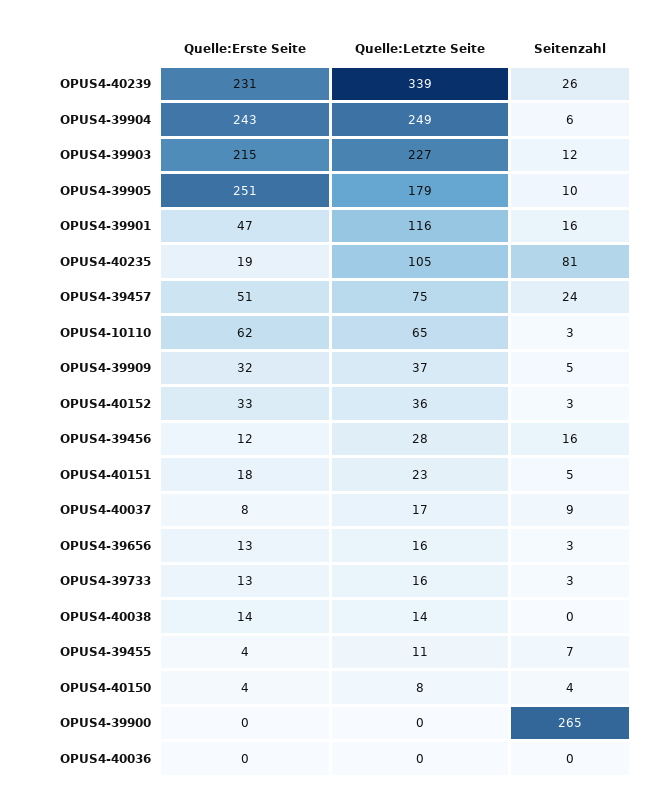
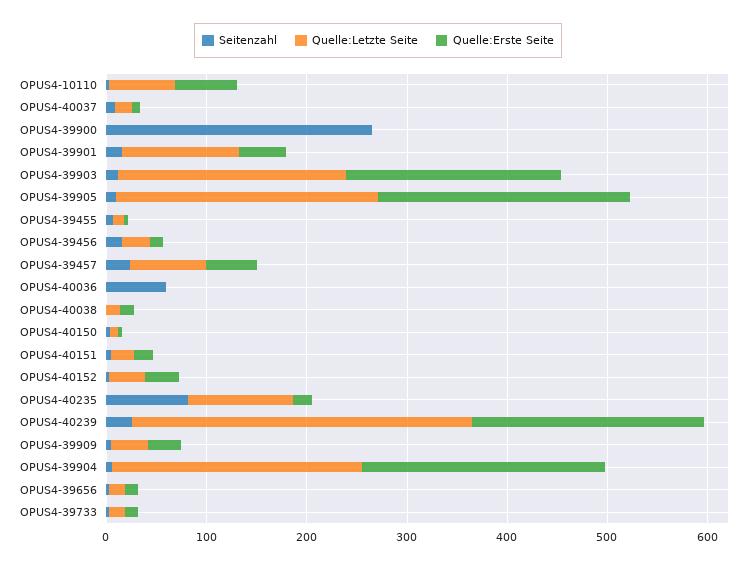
  {
    "Quelle:Erste Seite": {
      "OPUS4-40239": 231,
      "OPUS4-39904": 243,
      "OPUS4-39903": 215,
      "OPUS4-39905": 251,
      "OPUS4-39901": 47,
      "OPUS4-40235": 19,
      "OPUS4-39457": 51,
      "OPUS4-10110": 62,
      "OPUS4-39909": 32,
      "OPUS4-40152": 33,
      "OPUS4-39456": 12,
      "OPUS4-40151": 18,
      "OPUS4-40037": 8,
      "OPUS4-39656": 13,
      "OPUS4-39733": 13,
      "OPUS4-40038": 14,
      "OPUS4-39455": 4,
      "OPUS4-40150": 4,
      "OPUS4-39900": 0,
      "OPUS4-40036": 0
    },
    "Quelle:Letzte Seite": {
      "OPUS4-40239": 339,
      "OPUS4-39904": 249,
      "OPUS4-39903": 227,
-     "OPUS4-39905": 179,
+     "OPUS4-39905": 260,
      "OPUS4-39901": 116,
      "OPUS4-40235": 105,
      "OPUS4-39457": 75,
      "OPUS4-10110": 65,
      "OPUS4-39909": 37,
      "OPUS4-40152": 36,
      "OPUS4-39456": 28,
      "OPUS4-40151": 23,
      "OPUS4-40037": 17,
      "OPUS4-39656": 16,
      "OPUS4-39733": 16,
      "OPUS4-40038": 14,
      "OPUS4-39455": 11,
      "OPUS4-40150": 8,
      "OPUS4-39900": 0,
      "OPUS4-40036": 0
    },
    "Seitenzahl": {
      "OPUS4-40239": 26,
      "OPUS4-39904": 6,
      "OPUS4-39903": 12,
      "OPUS4-39905": 10,
      "OPUS4-39901": 16,
      "OPUS4-40235": 81,
      "OPUS4-39457": 24,
      "OPUS4-10110": 3,
      "OPUS4-39909": 5,
      "OPUS4-40152": 3,
      "OPUS4-39456": 16,
      "OPUS4-40151": 5,
      "OPUS4-40037": 9,
      "OPUS4-39656": 3,
      "OPUS4-39733": 3,
      "OPUS4-40038": 0,
      "OPUS4-39455": 7,
      "OPUS4-40150": 4,
      "OPUS4-39900": 265,
-     "OPUS4-40036": 0
+     "OPUS4-40036": 60
    }
  }

